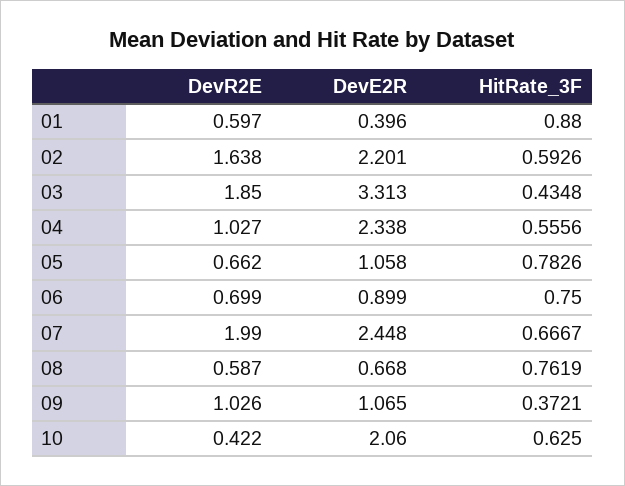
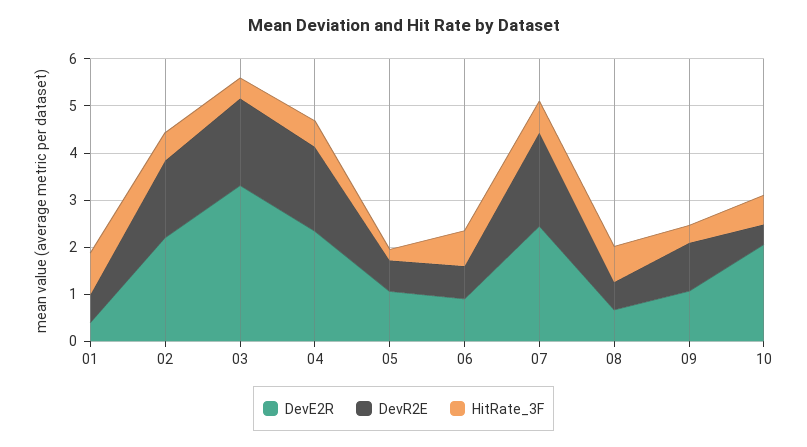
  {
    "DevR2E": {
      "01": 0.597,
      "02": 1.638,
      "03": 1.85,
-     "04": 1.027,
+     "04": 1.8,
      "05": 0.662,
      "06": 0.699,
      "07": 1.99,
      "08": 0.587,
      "09": 1.026,
      "10": 0.422
    },
    "DevE2R": {
      "01": 0.396,
      "02": 2.201,
      "03": 3.313,
      "04": 2.338,
      "05": 1.058,
      "06": 0.899,
      "07": 2.448,
      "08": 0.668,
      "09": 1.065,
      "10": 2.06
    },
    "HitRate_3F": {
      "01": 0.88,
      "02": 0.5926,
      "03": 0.4348,
      "04": 0.5556,
-     "05": 0.7826,
+     "05": 0.2,
      "06": 0.75,
      "07": 0.6667,
      "08": 0.7619,
      "09": 0.3721,
      "10": 0.625
    }
  }

